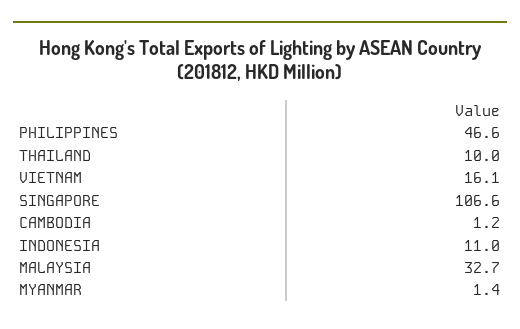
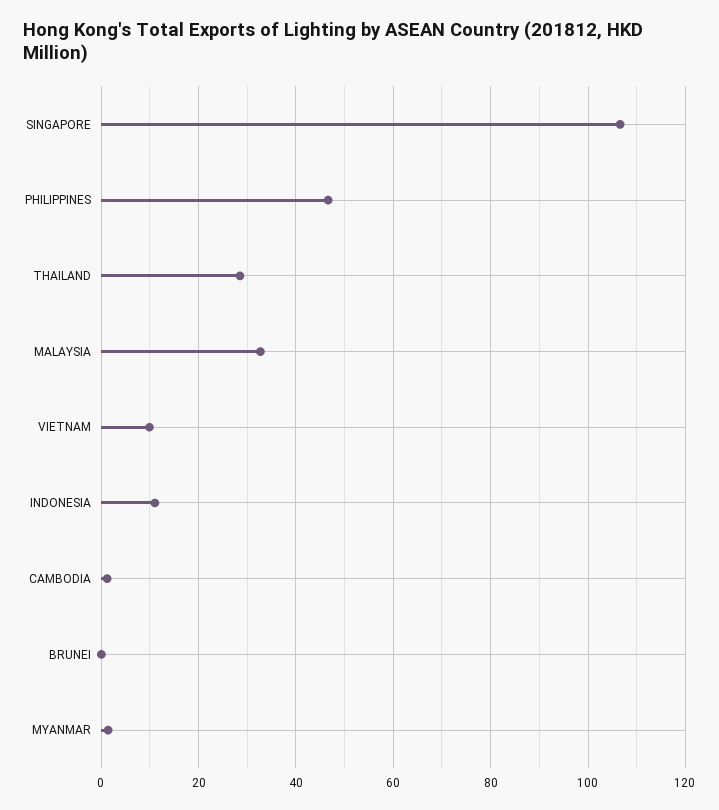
  {
    "PHILIPPINES": 46.6,
-   "THAILAND": 10,
+   "THAILAND": 28,
-   "VIETNAM": 16.1,
+   "VIETNAM": 10,
    "SINGAPORE": 106.6,
    "CAMBODIA": 1.2,
    "INDONESIA": 11,
    "MALAYSIA": 32.7,
-   "MYANMAR": 1.4
+   "MYANMAR": 1.4,
+   "BRUNEI": 0
  }

